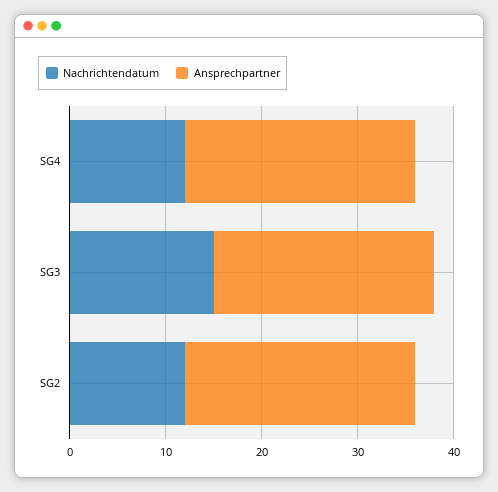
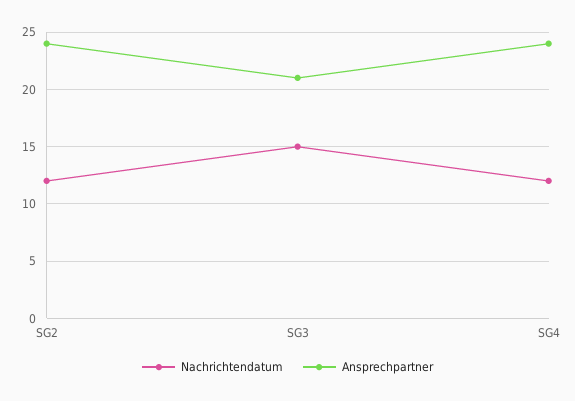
  {
    "Nachrichtendatum": {
      "SG4": 12,
      "SG3": 15,
      "SG2": 12
    },
    "Ansprechpartner": {
      "SG4": 24,
-     "SG3": 23,
+     "SG3": 21,
      "SG2": 24
    }
  }

